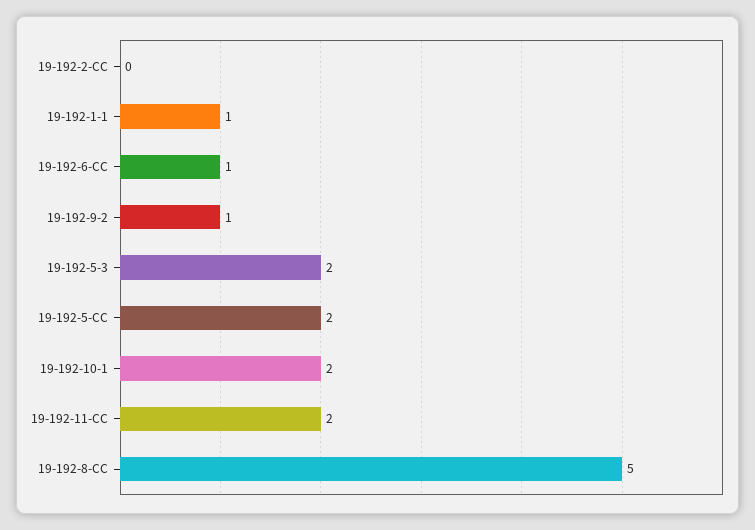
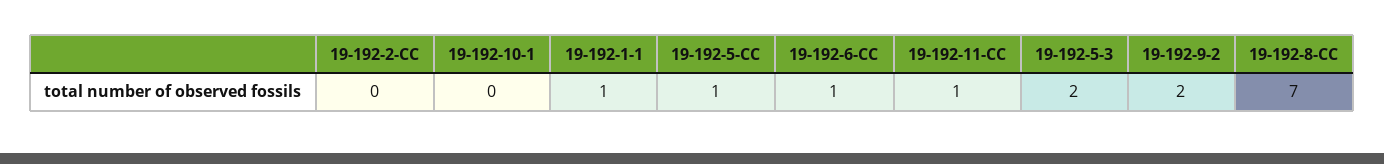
  {
    "19-192-2-CC": 0,
    "19-192-1-1": 1,
    "19-192-6-CC": 1,
-   "19-192-9-2": 1,
+   "19-192-9-2": 2,
    "19-192-5-3": 2,
-   "19-192-5-CC": 2,
+   "19-192-5-CC": 1,
-   "19-192-10-1": 2,
+   "19-192-10-1": 0,
-   "19-192-11-CC": 2,
+   "19-192-11-CC": 1,
-   "19-192-8-CC": 5
+   "19-192-8-CC": 7
  }

